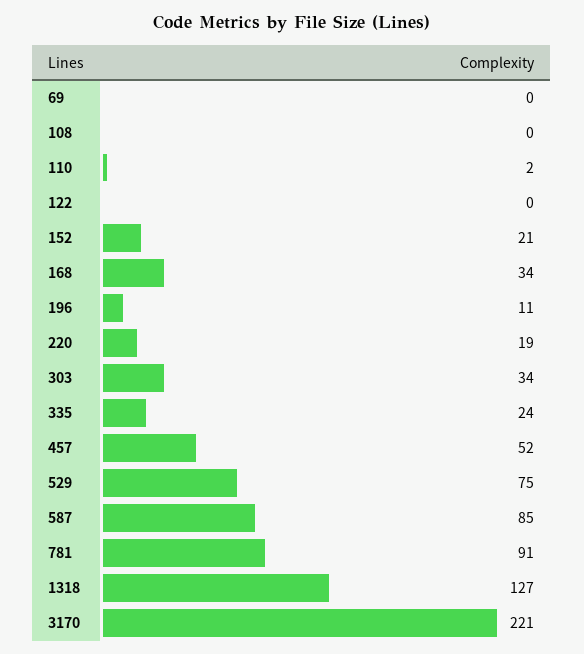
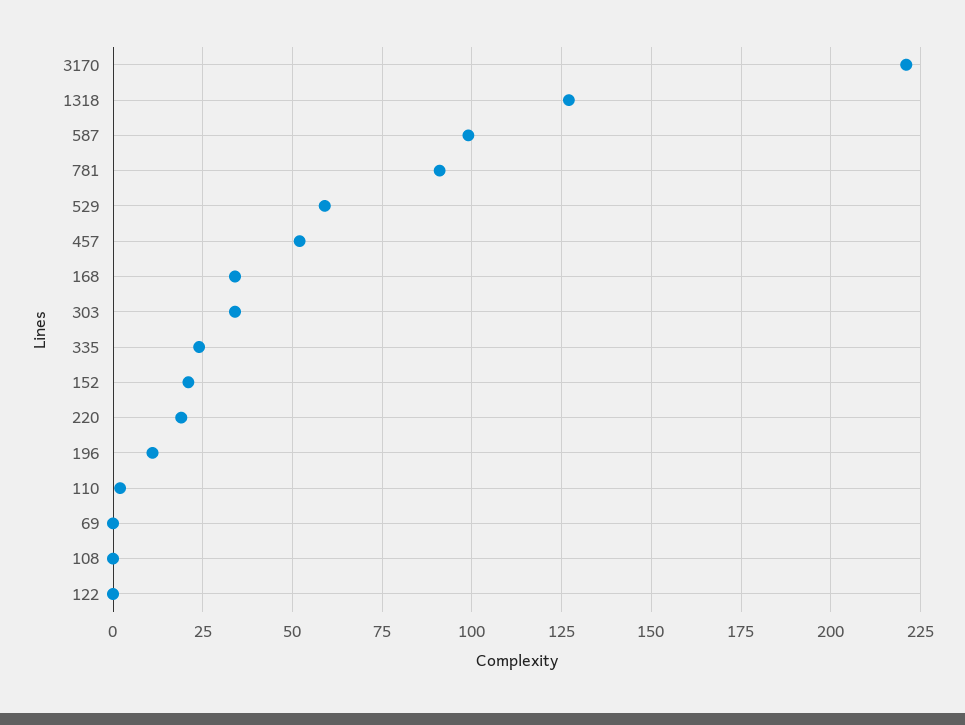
  {
    "69": 0,
    "108": 0,
    "110": 2,
    "122": 0,
    "152": 21,
    "168": 34,
    "196": 11,
    "220": 19,
    "303": 34,
    "335": 24,
    "457": 52,
-   "529": 75,
+   "529": 60,
-   "587": 85,
+   "587": 100,
    "781": 91,
    "1318": 127,
    "3170": 221
  }

